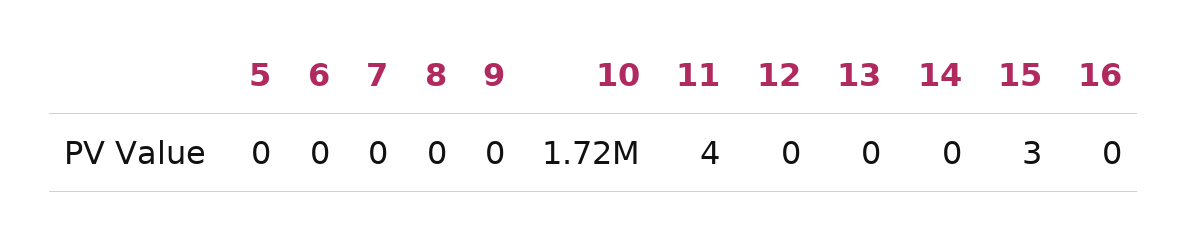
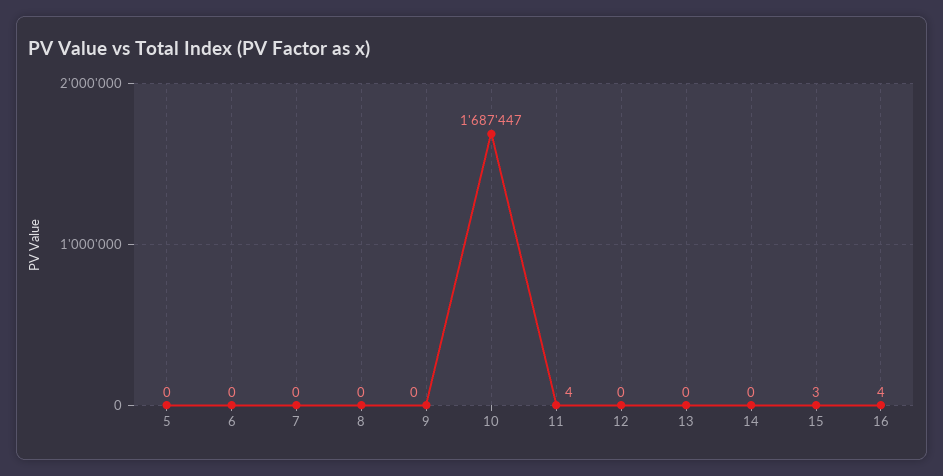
  {
    "5": 0,
    "6": 0,
    "7": 0,
    "8": 0,
    "9": 0,
-   "10": 1720000,
+   "10": 1687447,
    "11": 4,
    "12": 0,
    "13": 0,
    "14": 0,
    "15": 3,
-   "16": 0
+   "16": 4
  }

